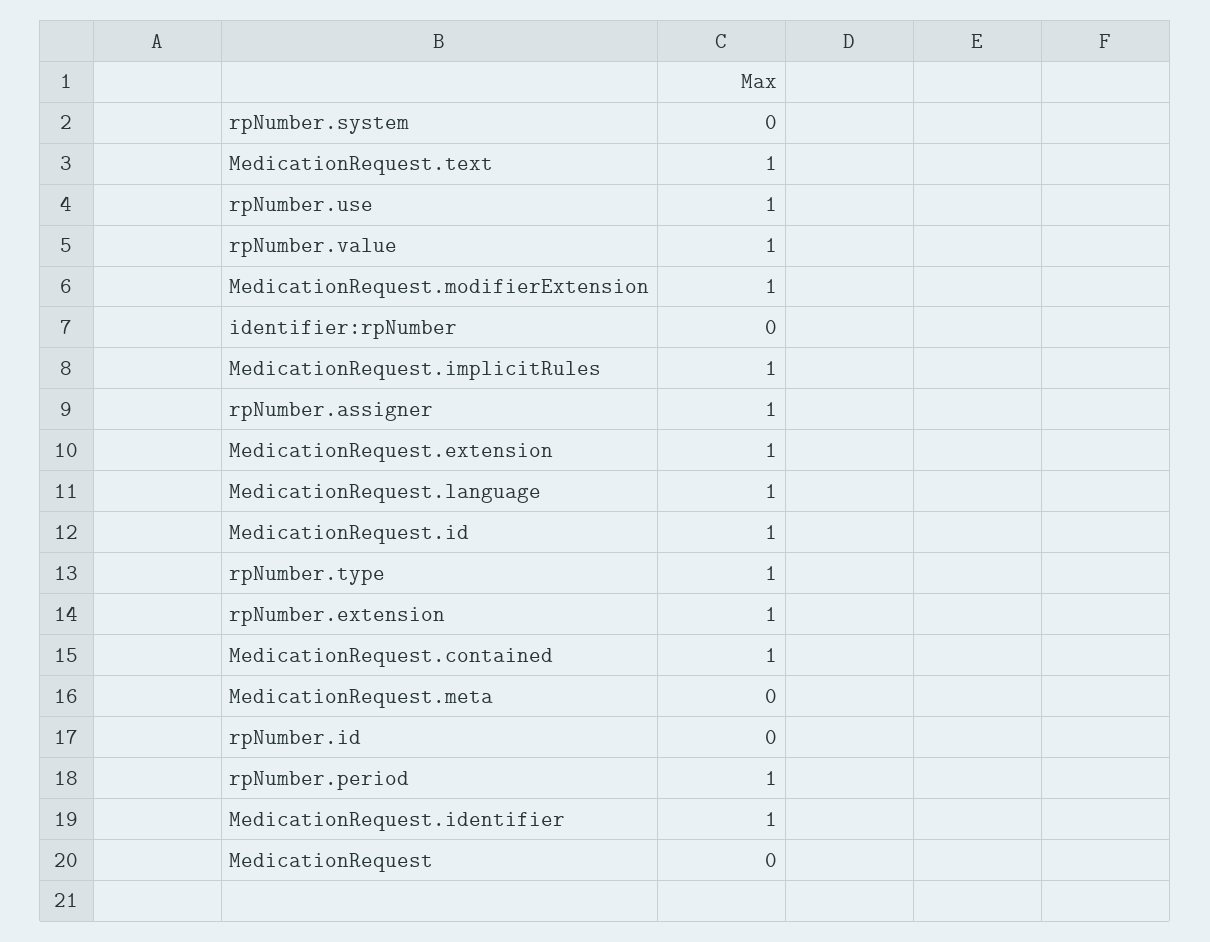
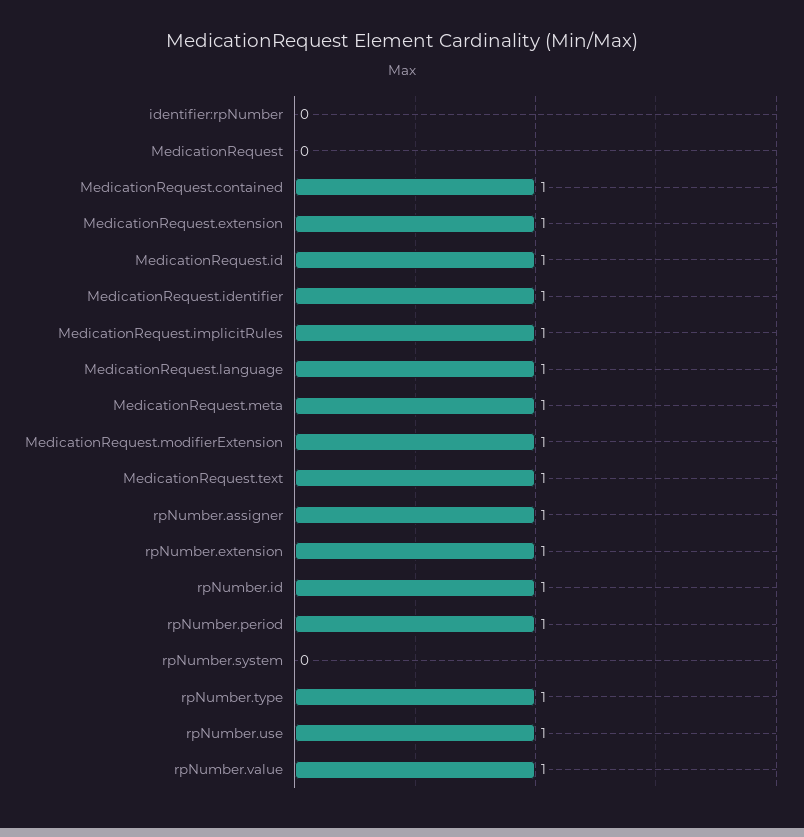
  {
    "rpNumber.system": 0,
    "MedicationRequest.text": 1,
    "rpNumber.use": 1,
    "rpNumber.value": 1,
    "MedicationRequest.modifierExtension": 1,
    "identifier:rpNumber": 0,
    "MedicationRequest.implicitRules": 1,
    "rpNumber.assigner": 1,
    "MedicationRequest.extension": 1,
    "MedicationRequest.language": 1,
    "MedicationRequest.id": 1,
    "rpNumber.type": 1,
    "rpNumber.extension": 1,
    "MedicationRequest.contained": 1,
-   "MedicationRequest.meta": 0,
+   "MedicationRequest.meta": 1,
-   "rpNumber.id": 0,
+   "rpNumber.id": 1,
    "rpNumber.period": 1,
    "MedicationRequest.identifier": 1,
    "MedicationRequest": 0
  }

